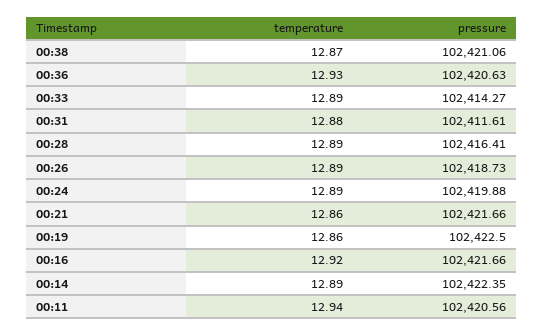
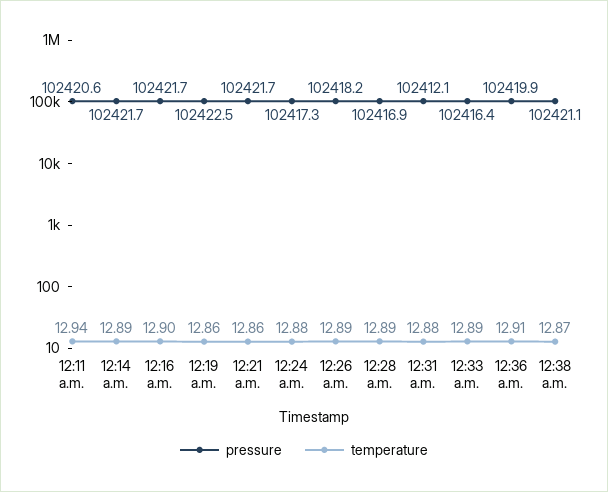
  {
    "temperature": {
      "00:38": 12.87,
-     "00:36": 12.93,
+     "00:36": 12.91,
      "00:33": 12.89,
      "00:31": 12.88,
      "00:28": 12.89,
      "00:26": 12.89,
-     "00:24": 12.89,
+     "00:24": 12.88,
      "00:21": 12.86,
      "00:19": 12.86,
-     "00:16": 12.92,
+     "00:16": 12.9,
      "00:14": 12.89,
      "00:11": 12.94
    },
    "pressure": {
      "00:38": 102421.06,
-     "00:36": 102420.63,
+     "00:36": 102419.9,
-     "00:33": 102414.27,
+     "00:33": 102416.4,
-     "00:31": 102411.61,
+     "00:31": 102412.1,
-     "00:28": 102416.41,
+     "00:28": 102416.9,
-     "00:26": 102418.73,
+     "00:26": 102418.2,
-     "00:24": 102419.88,
+     "00:24": 102417.3,
      "00:21": 102421.66,
      "00:19": 102422.5,
      "00:16": 102421.66,
-     "00:14": 102422.35,
+     "00:14": 102421.7,
      "00:11": 102420.56
    }
  }

